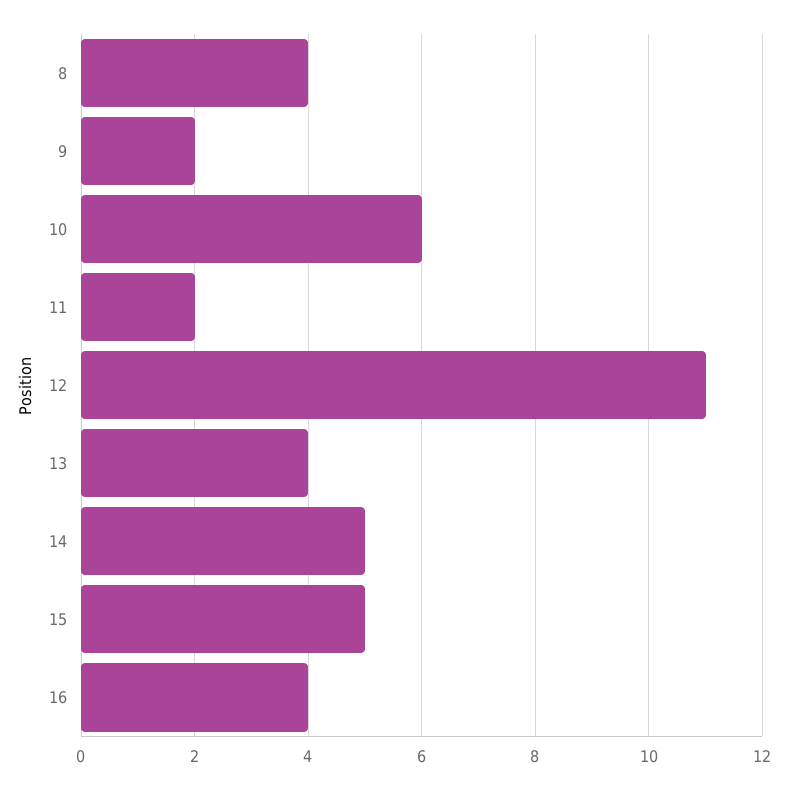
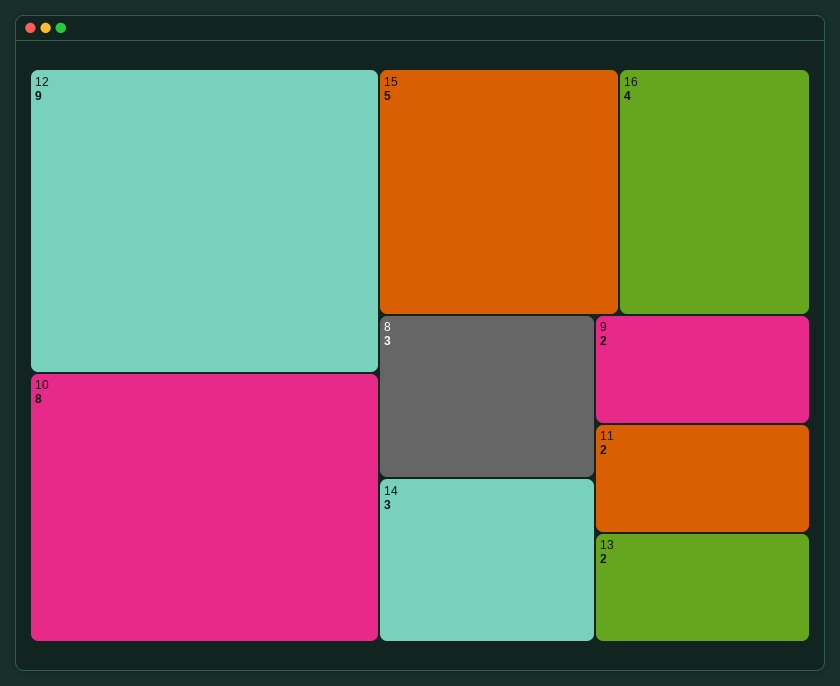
  {
-   "8": 4,
+   "8": 3,
    "9": 2,
-   "10": 6,
+   "10": 8,
    "11": 2,
-   "12": 11,
+   "12": 9,
-   "13": 4,
+   "13": 2,
-   "14": 5,
+   "14": 3,
    "15": 5,
    "16": 4
  }

